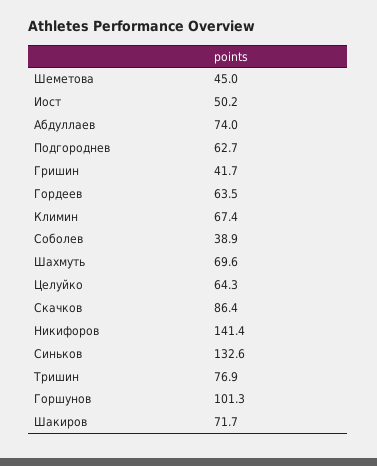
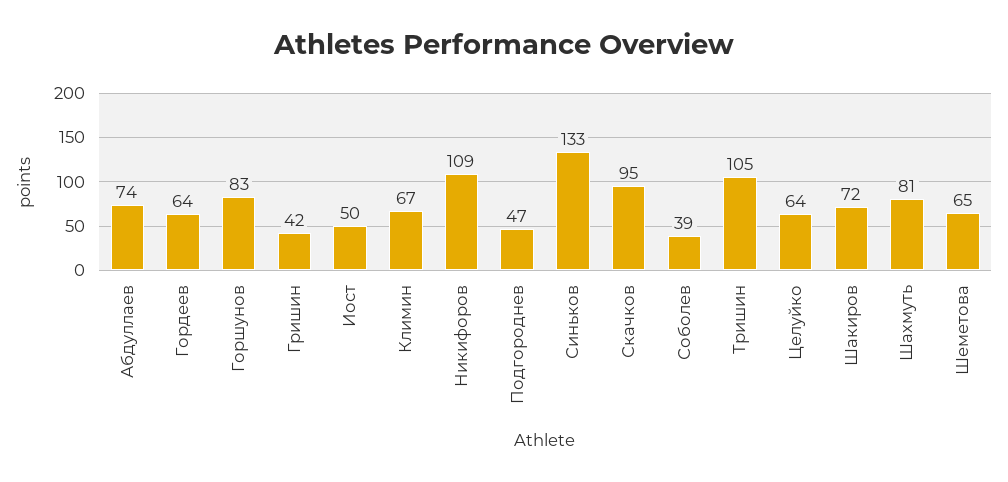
  {
-   "Шеметова": 45,
+   "Шеметова": 65,
    "Иост": 50.2,
    "Абдуллаев": 74,
-   "Подгороднев": 62.7,
+   "Подгороднев": 47,
    "Гришин": 41.7,
    "Гордеев": 63.5,
    "Климин": 67.4,
    "Соболев": 38.9,
-   "Шахмуть": 69.6,
+   "Шахмуть": 81,
    "Целуйко": 64.3,
-   "Скачков": 86.4,
+   "Скачков": 95,
-   "Никифоров": 141.4,
+   "Никифоров": 109,
    "Синьков": 132.6,
-   "Тришин": 76.9,
+   "Тришин": 105,
-   "Горшунов": 101.3,
+   "Горшунов": 83,
    "Шакиров": 71.7
  }

